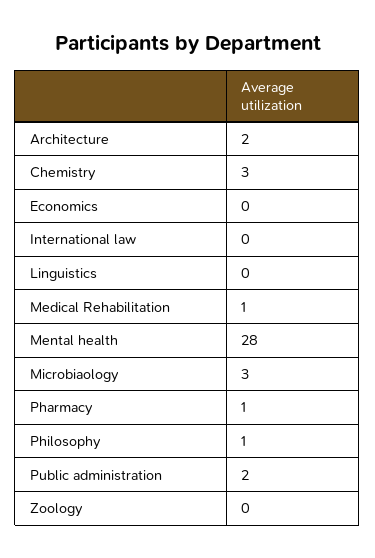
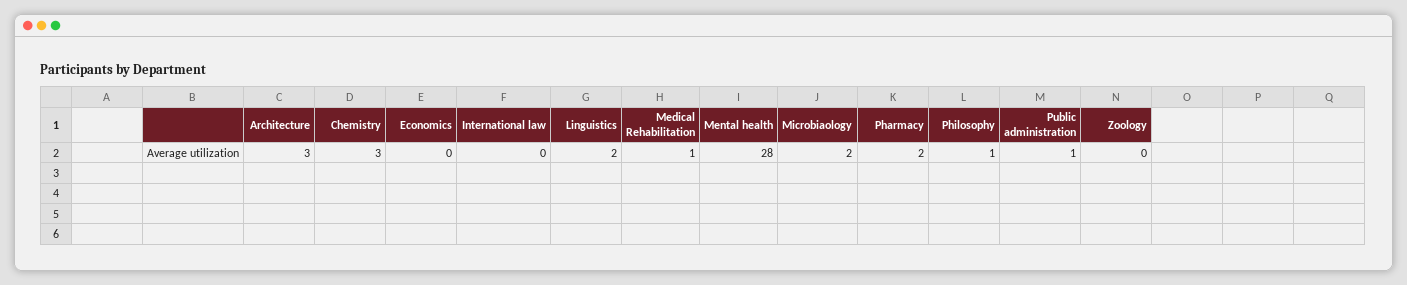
  {
-   "Architecture": 2,
+   "Architecture": 3,
    "Chemistry": 3,
    "Economics": 0,
    "International law": 0,
-   "Linguistics": 0,
+   "Linguistics": 2,
    "Medical Rehabilitation": 1,
    "Mental health": 28,
-   "Microbiaology": 3,
+   "Microbiaology": 2,
-   "Pharmacy": 1,
+   "Pharmacy": 2,
    "Philosophy": 1,
-   "Public administration": 2,
+   "Public administration": 1,
    "Zoology": 0
  }

